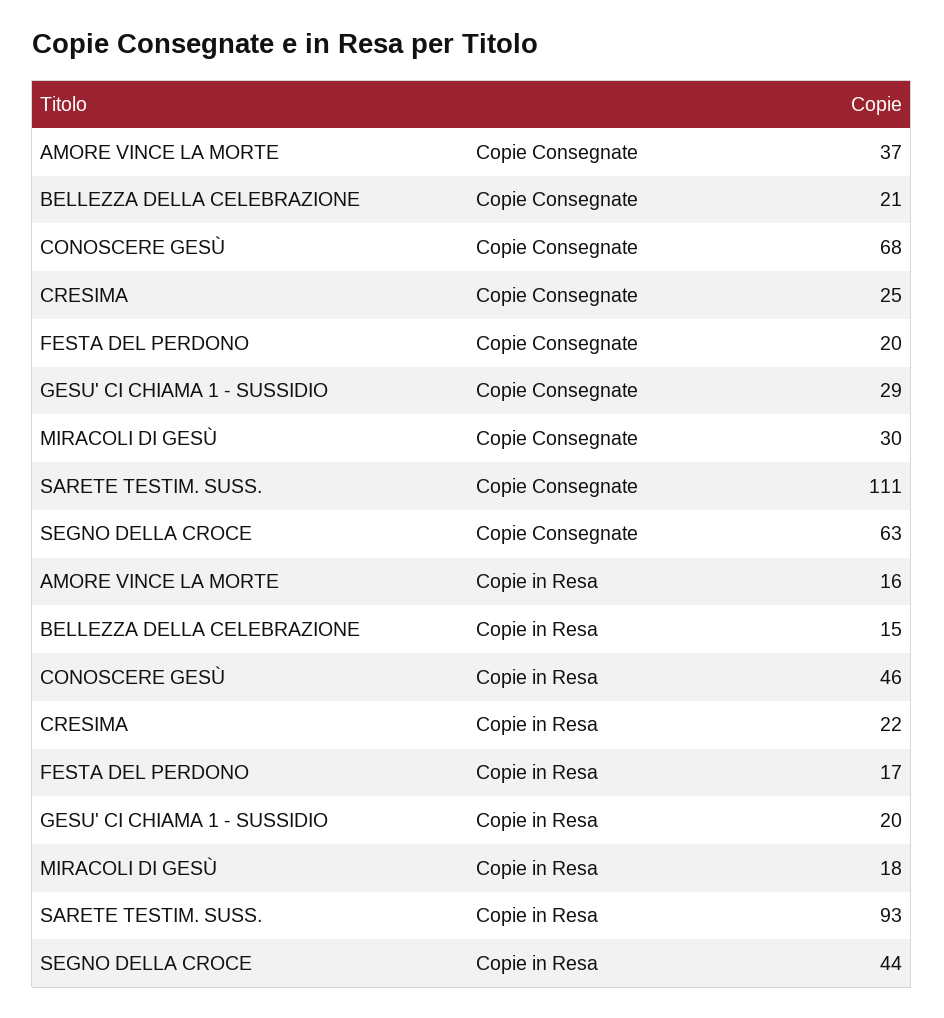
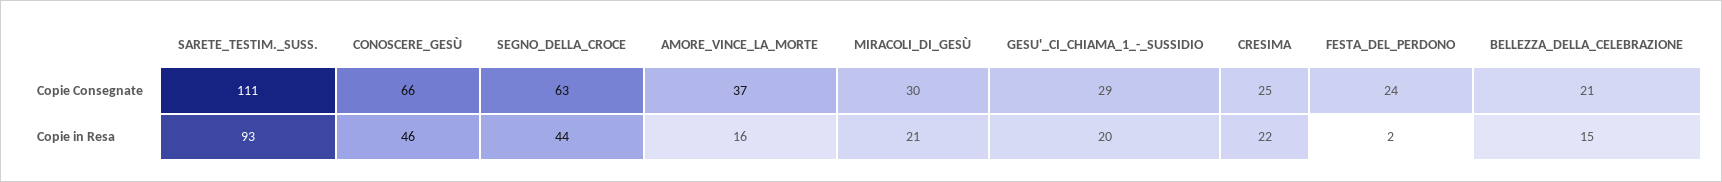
  {
    "AMORE VINCE LA MORTE": {
      "Copie Consegnate": 37,
      "Copie in Resa": 16
    },
    "BELLEZZA DELLA CELEBRAZIONE": {
      "Copie Consegnate": 21,
      "Copie in Resa": 15
    },
    "CONOSCERE GESÙ": {
-     "Copie Consegnate": 68,
+     "Copie Consegnate": 66,
      "Copie in Resa": 46
    },
    "CRESIMA": {
      "Copie Consegnate": 25,
      "Copie in Resa": 22
    },
    "FESTA DEL PERDONO": {
-     "Copie Consegnate": 20,
+     "Copie Consegnate": 24,
-     "Copie in Resa": 17
+     "Copie in Resa": 2
    },
    "GESU' CI CHIAMA 1 - SUSSIDIO": {
      "Copie Consegnate": 29,
      "Copie in Resa": 20
    },
    "MIRACOLI DI GESÙ": {
      "Copie Consegnate": 30,
-     "Copie in Resa": 18
+     "Copie in Resa": 21
    },
    "SARETE TESTIM. SUSS.": {
      "Copie Consegnate": 111,
      "Copie in Resa": 93
    },
    "SEGNO DELLA CROCE": {
      "Copie Consegnate": 63,
      "Copie in Resa": 44
    }
  }

